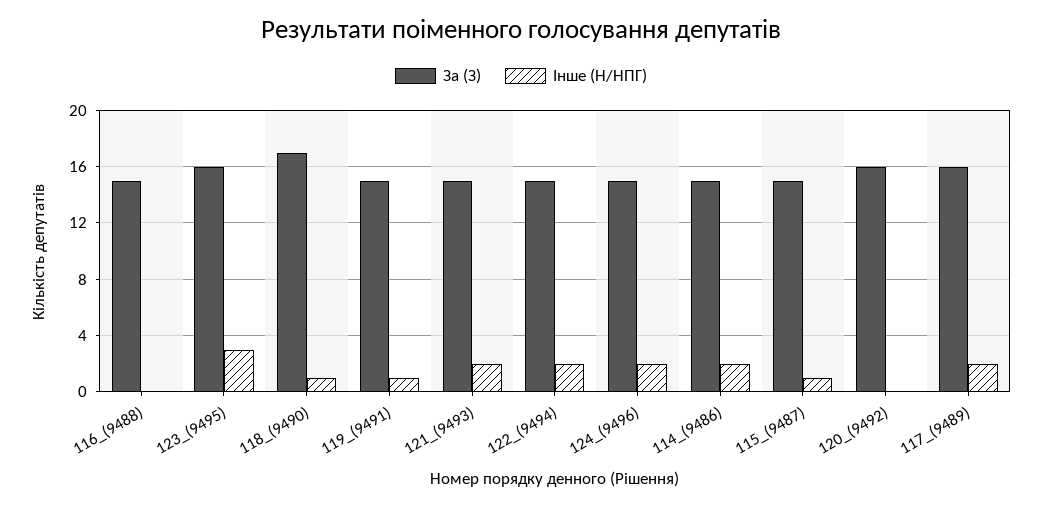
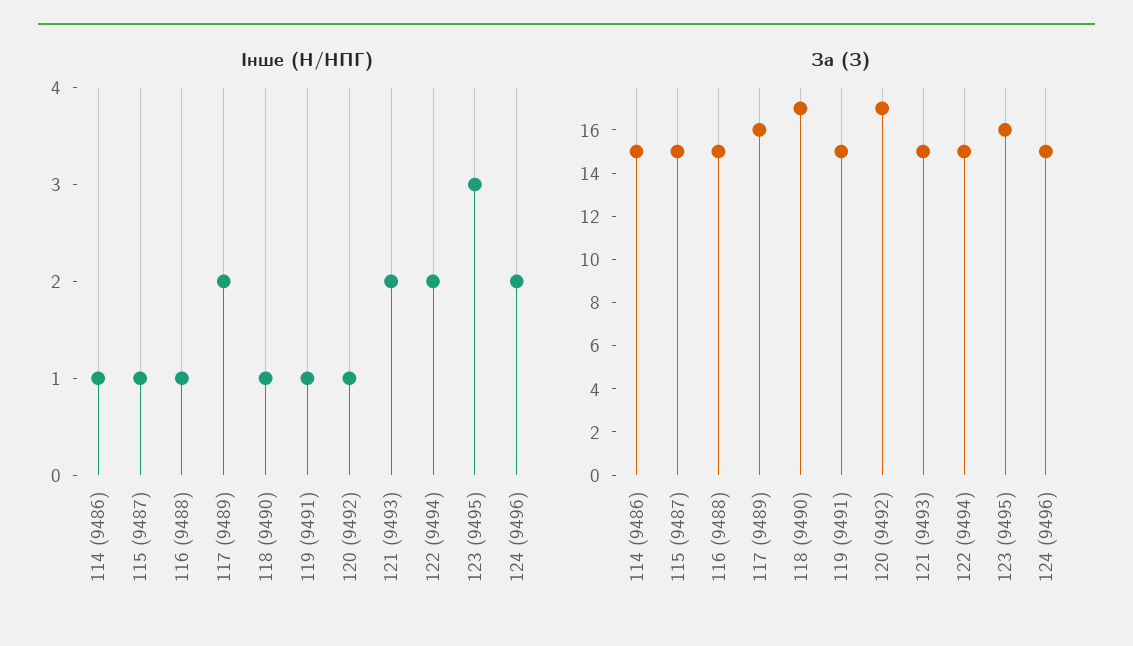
  {
    "За (З)": {
      "116_(9488)": 15,
      "123_(9495)": 16,
      "118_(9490)": 17,
      "119_(9491)": 15,
      "121_(9493)": 15,
      "122_(9494)": 15,
      "124_(9496)": 15,
      "114_(9486)": 15,
      "115_(9487)": 15,
-     "120_(9492)": 16,
+     "120_(9492)": 17,
      "117_(9489)": 16
    },
    "Інше (Н/НПГ)": {
-     "116_(9488)": 0,
+     "116_(9488)": 1,
      "123_(9495)": 3,
      "118_(9490)": 1,
      "119_(9491)": 1,
      "121_(9493)": 2,
      "122_(9494)": 2,
      "124_(9496)": 2,
-     "114_(9486)": 2,
+     "114_(9486)": 1,
      "115_(9487)": 1,
-     "120_(9492)": 0,
+     "120_(9492)": 1,
      "117_(9489)": 2
    }
  }

